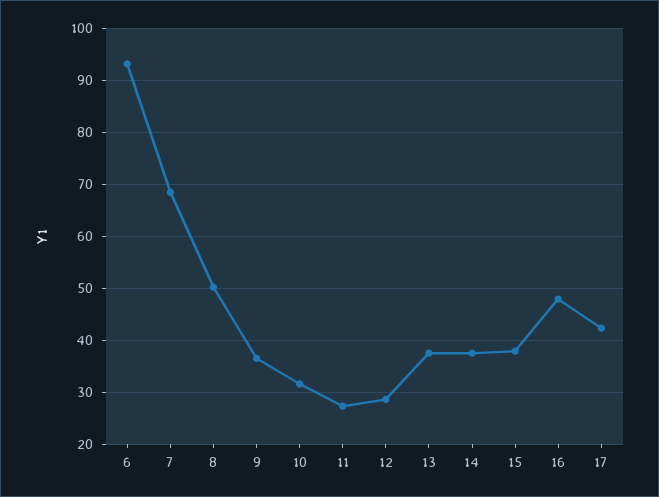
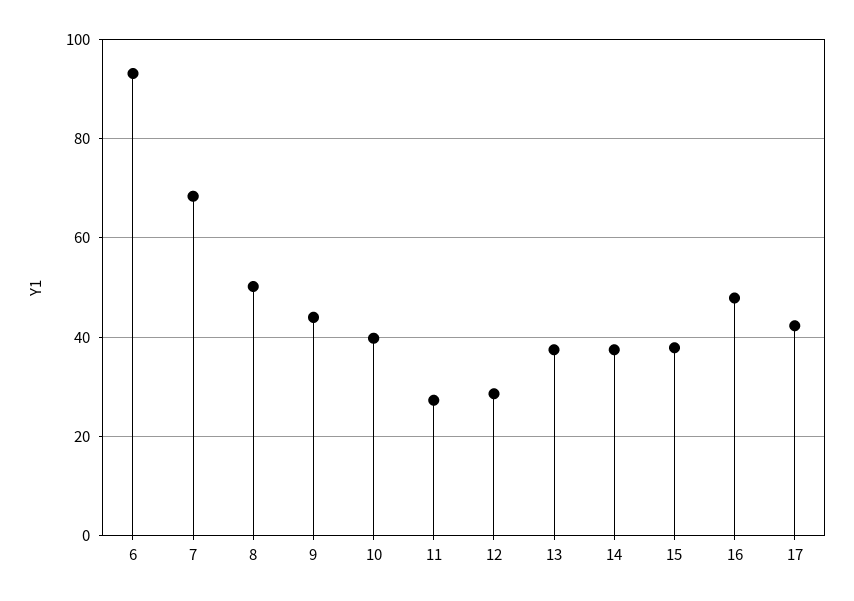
  {
    "6": 94,
    "7": 68,
    "8": 50,
-   "9": 36,
+   "9": 44,
-   "10": 32,
+   "10": 40,
    "11": 28,
    "12": 28,
    "13": 38,
    "14": 38,
    "15": 38,
    "16": 48,
    "17": 42
  }

